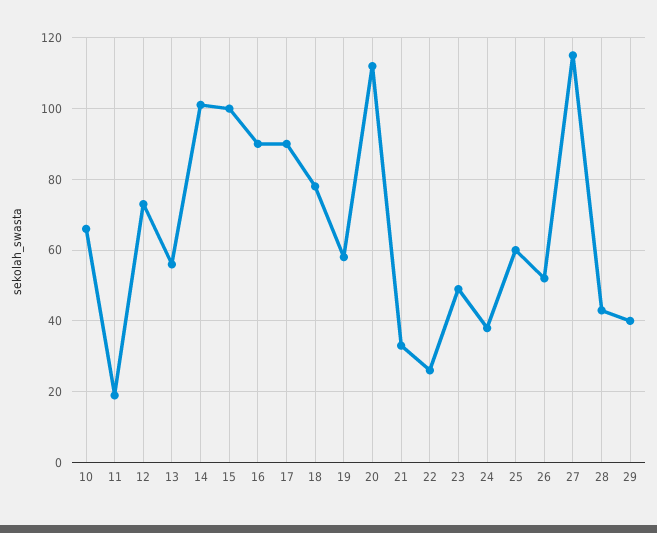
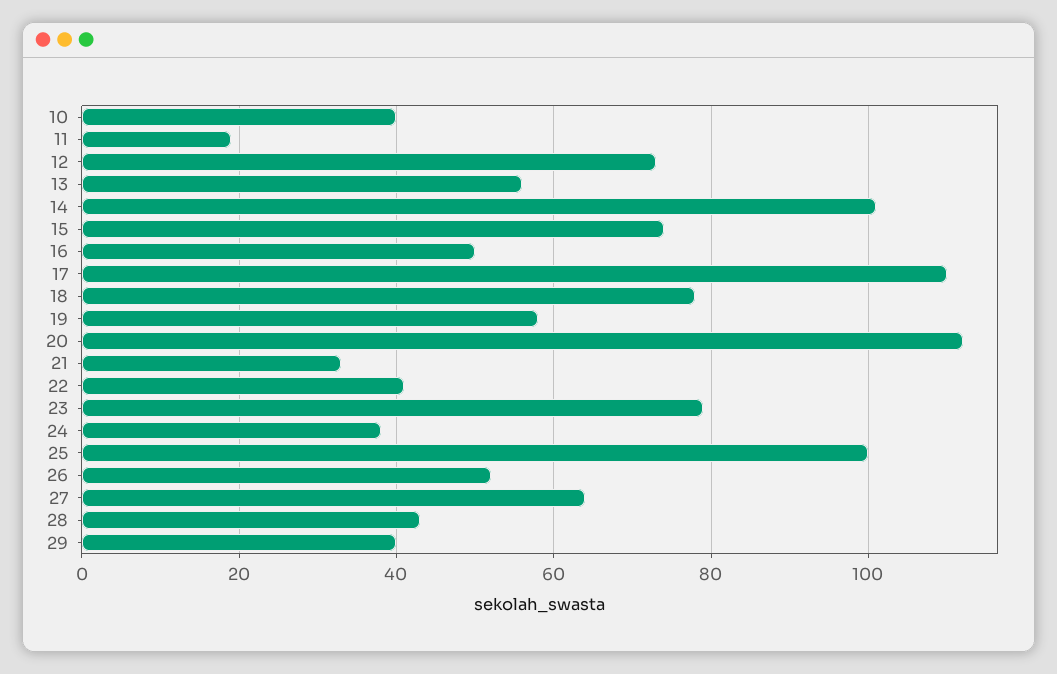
  {
-   "10": 65,
+   "10": 40,
    "11": 20,
    "12": 75,
    "13": 55,
    "14": 100,
-   "15": 100,
+   "15": 75,
-   "16": 90,
+   "16": 50,
-   "17": 90,
+   "17": 110,
    "18": 80,
    "19": 60,
    "20": 110,
    "21": 35,
-   "22": 25,
+   "22": 40,
-   "23": 50,
+   "23": 80,
    "24": 40,
-   "25": 60,
+   "25": 100,
    "26": 50,
-   "27": 115,
+   "27": 65,
    "28": 45,
    "29": 40
  }

